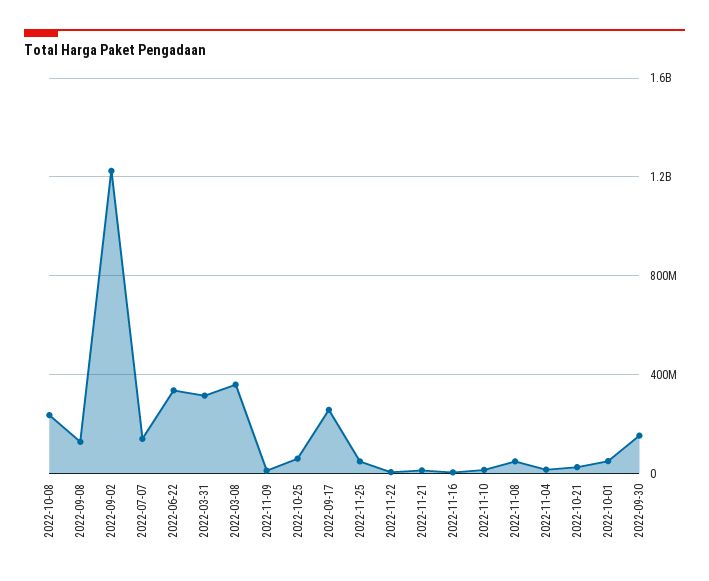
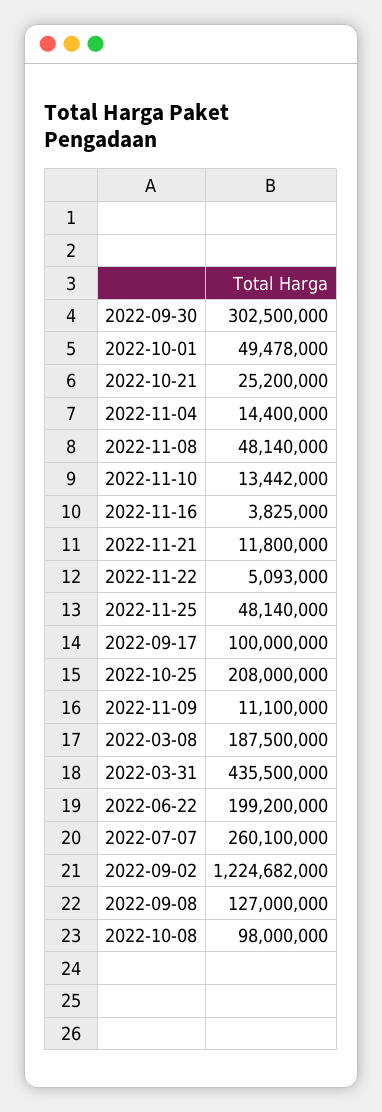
  {
-   "2022-10-08": 250000000,
+   "2022-10-08": 98000000,
    "2022-09-08": 127000000,
    "2022-09-02": 1224682000,
-   "2022-07-07": 150000000,
+   "2022-07-07": 260100000,
-   "2022-06-22": 350000000,
+   "2022-06-22": 199200000,
-   "2022-03-31": 300000000,
+   "2022-03-31": 435500000,
-   "2022-03-08": 350000000,
+   "2022-03-08": 187500000,
    "2022-11-09": 11100000,
-   "2022-10-25": 50000000,
+   "2022-10-25": 208000000,
-   "2022-09-17": 250000000,
+   "2022-09-17": 100000000,
    "2022-11-25": 48140000,
    "2022-11-22": 5093000,
    "2022-11-21": 11800000,
    "2022-11-16": 3825000,
    "2022-11-10": 13442000,
    "2022-11-08": 48140000,
    "2022-11-04": 14400000,
    "2022-10-21": 25200000,
    "2022-10-01": 49478000,
-   "2022-09-30": 150000000
+   "2022-09-30": 302500000
  }

